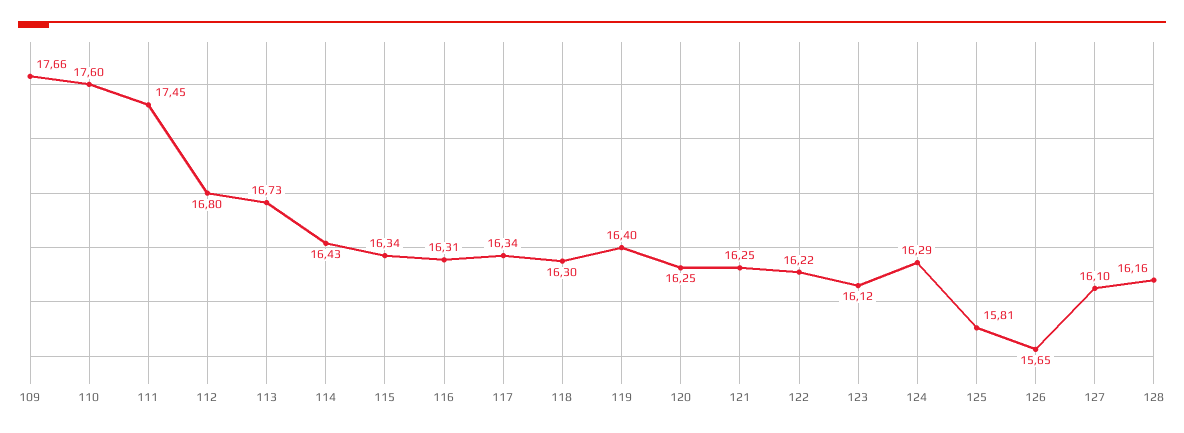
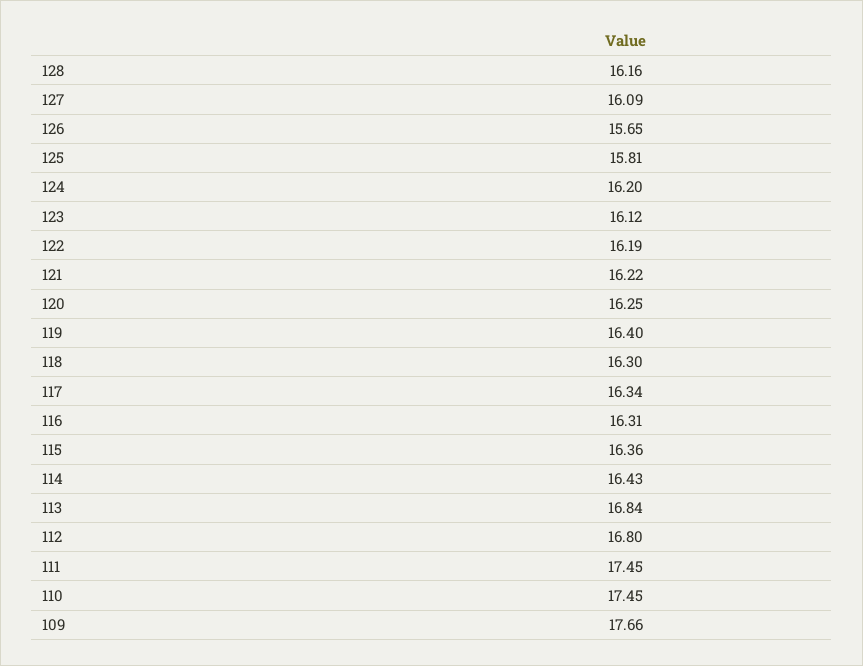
  {
    "109": 17.66,
-   "110": 17.6,
+   "110": 17.45,
    "111": 17.45,
    "112": 16.8,
-   "113": 16.73,
+   "113": 16.84,
    "114": 16.43,
-   "115": 16.34,
+   "115": 16.36,
    "116": 16.31,
    "117": 16.34,
    "118": 16.3,
    "119": 16.4,
    "120": 16.25,
-   "121": 16.25,
+   "121": 16.22,
-   "122": 16.22,
+   "122": 16.19,
    "123": 16.12,
-   "124": 16.29,
+   "124": 16.2,
    "125": 15.81,
    "126": 15.65,
-   "127": 16.1,
+   "127": 16.09,
    "128": 16.16
  }

